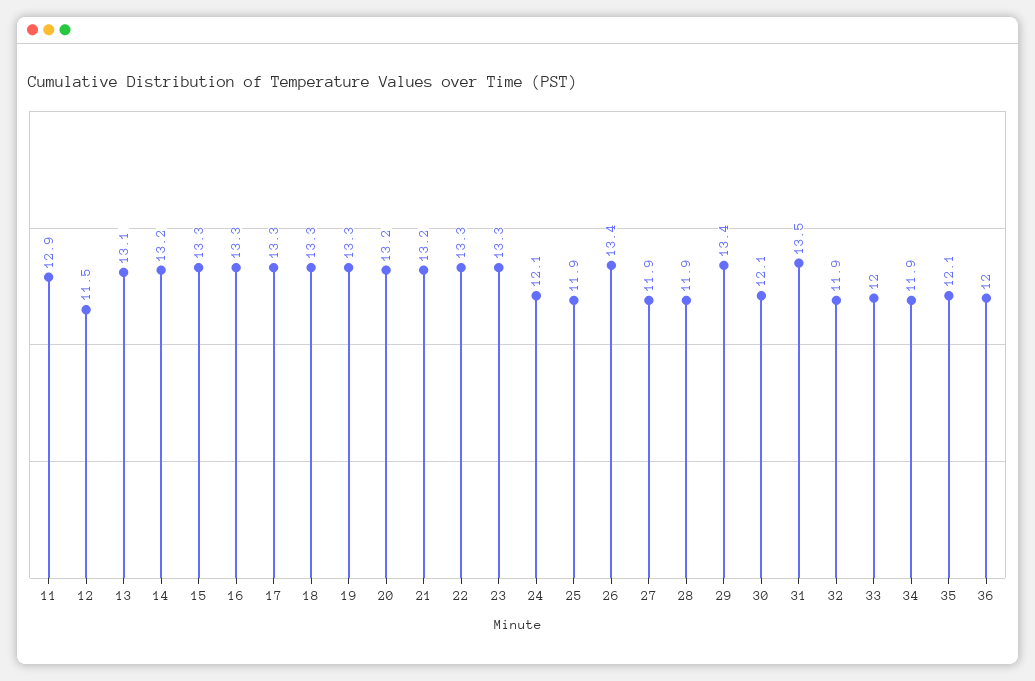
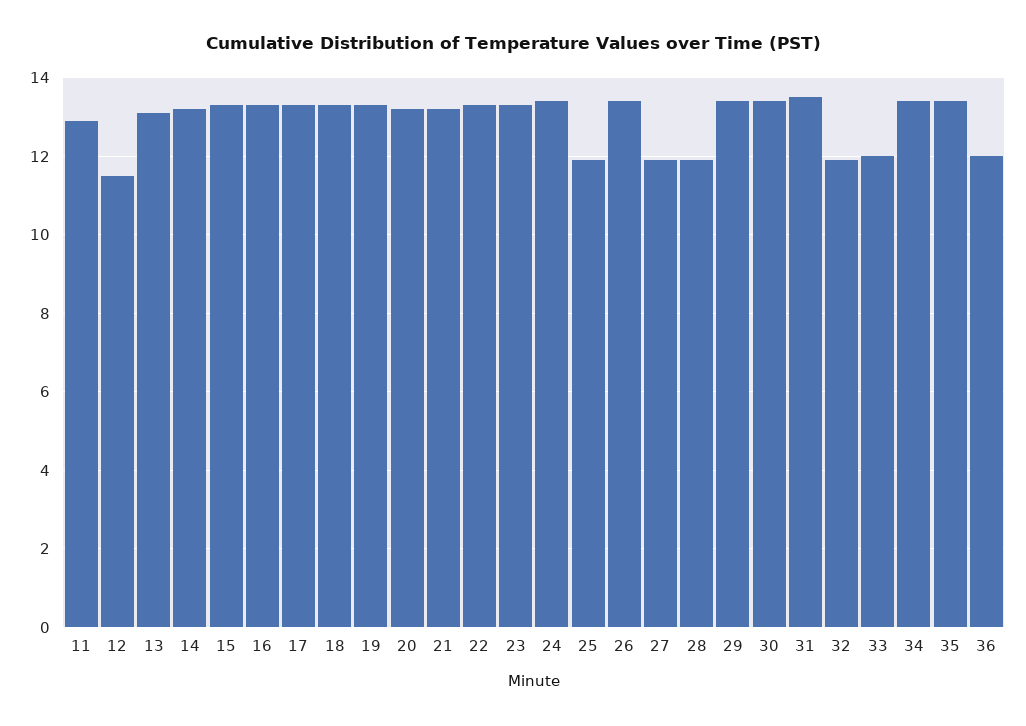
  {
    "11": 12.9,
    "12": 11.5,
    "13": 13.1,
    "14": 13.2,
    "15": 13.3,
    "16": 13.3,
    "17": 13.3,
    "18": 13.3,
    "19": 13.3,
    "20": 13.2,
    "21": 13.2,
    "22": 13.3,
    "23": 13.3,
-   "24": 12.1,
+   "24": 13.5,
    "25": 11.9,
    "26": 13.4,
    "27": 11.9,
    "28": 11.9,
    "29": 13.4,
-   "30": 12.1,
+   "30": 13.5,
    "31": 13.5,
    "32": 11.9,
    "33": 12,
-   "34": 11.9,
+   "34": 13.5,
-   "35": 12.1,
+   "35": 13.5,
    "36": 12
  }

